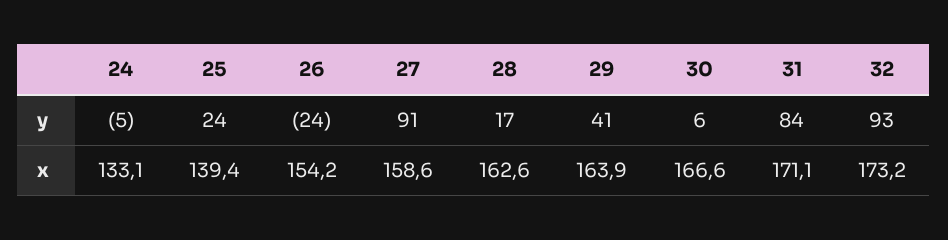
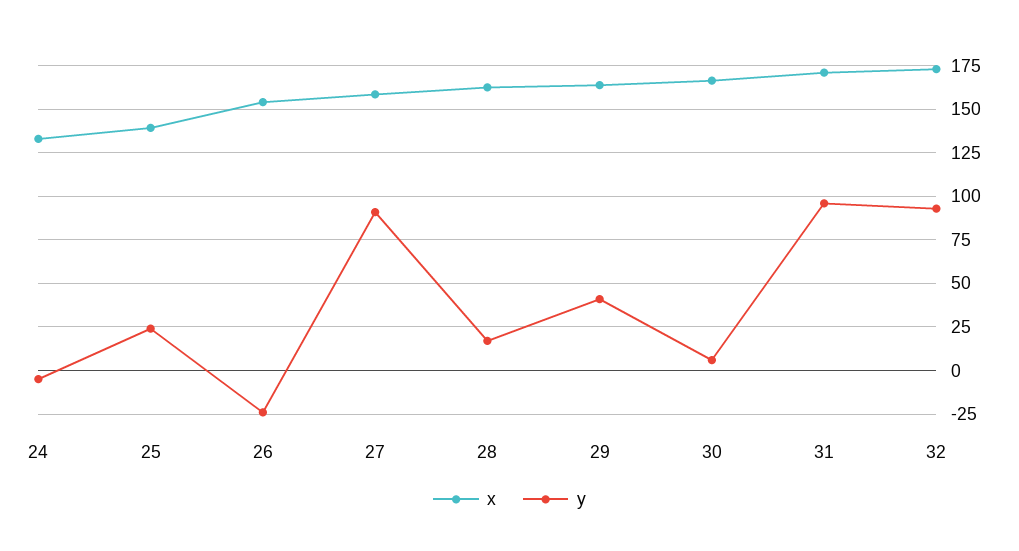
  {
    "y": {
      "24": -5,
      "25": 24,
      "26": -24,
      "27": 91,
      "28": 17,
      "29": 41,
      "30": 6,
-     "31": 84,
+     "31": 95,
      "32": 93
    },
    "x": {
      "24": 133.1,
      "25": 139.4,
      "26": 154.2,
      "27": 158.6,
      "28": 162.6,
      "29": 163.9,
      "30": 166.6,
      "31": 171.1,
      "32": 173.2
    }
  }

